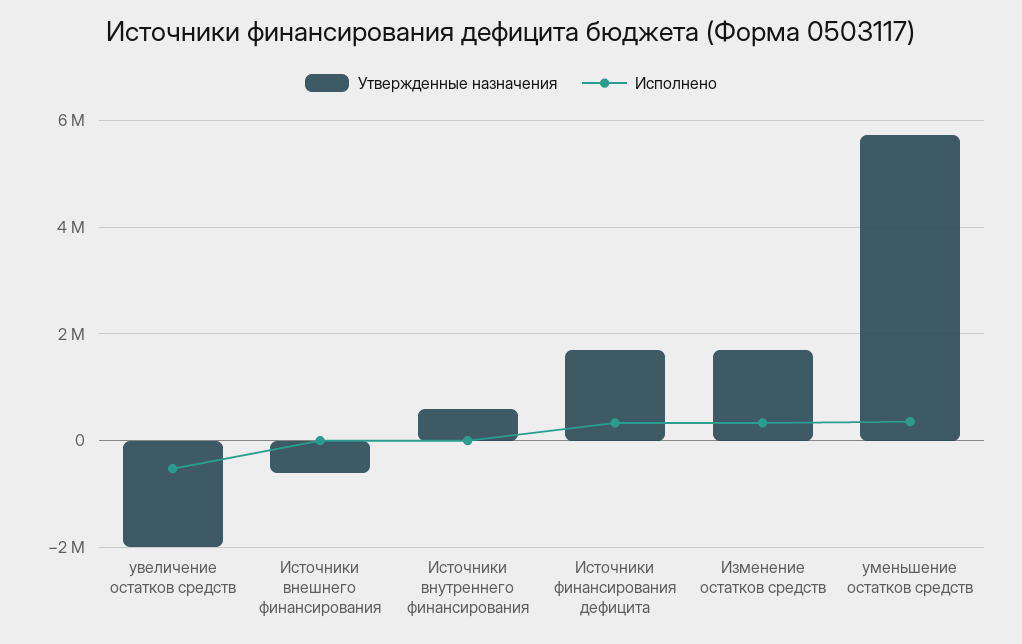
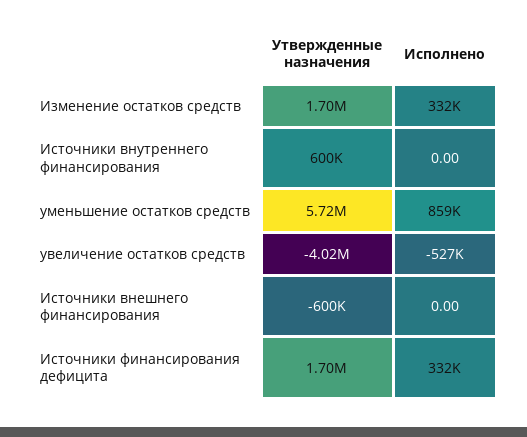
  {
    "Утвержденные назначения": {
-     "увеличение остатков средств": -2000000,
+     "увеличение остатков средств": -4020000,
      "Источники внешнего финансирования": -600000,
      "Источники внутреннего финансирования": 600000,
      "Источники финансирования дефицита": 1700000,
      "Изменение остатков средств": 1700000,
      "уменьшение остатков средств": 5720000
    },
    "Исполнено": {
      "увеличение остатков средств": -527000,
      "Источники внешнего финансирования": 0,
      "Источники внутреннего финансирования": 0,
      "Источники финансирования дефицита": 332000,
      "Изменение остатков средств": 332000,
-     "уменьшение остатков средств": 400000
+     "уменьшение остатков средств": 859000
    }
  }

